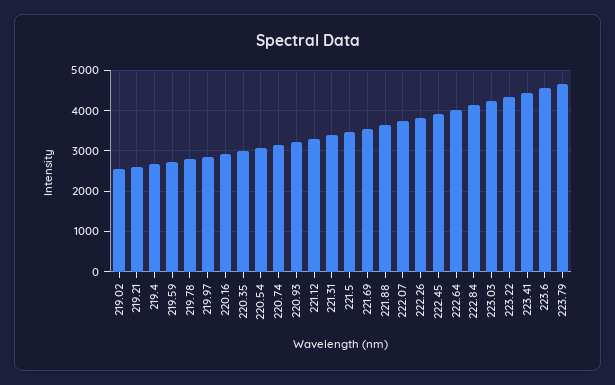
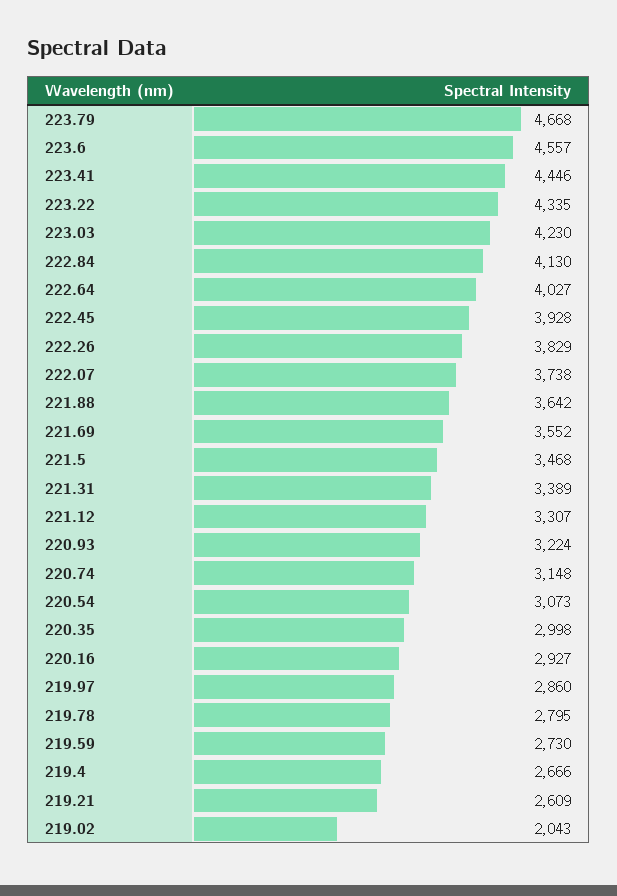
  {
-   "219.02": 2600,
+   "219.02": 2043,
    "219.21": 2609,
    "219.4": 2666,
    "219.59": 2730,
    "219.78": 2795,
    "219.97": 2860,
    "220.16": 2927,
    "220.35": 2998,
    "220.54": 3073,
    "220.74": 3148,
    "220.93": 3224,
    "221.12": 3307,
    "221.31": 3389,
    "221.5": 3468,
    "221.69": 3552,
    "221.88": 3642,
    "222.07": 3738,
    "222.26": 3829,
    "222.45": 3928,
    "222.64": 4027,
    "222.84": 4130,
    "223.03": 4230,
    "223.22": 4335,
    "223.41": 4446,
    "223.6": 4557,
    "223.79": 4668
  }

